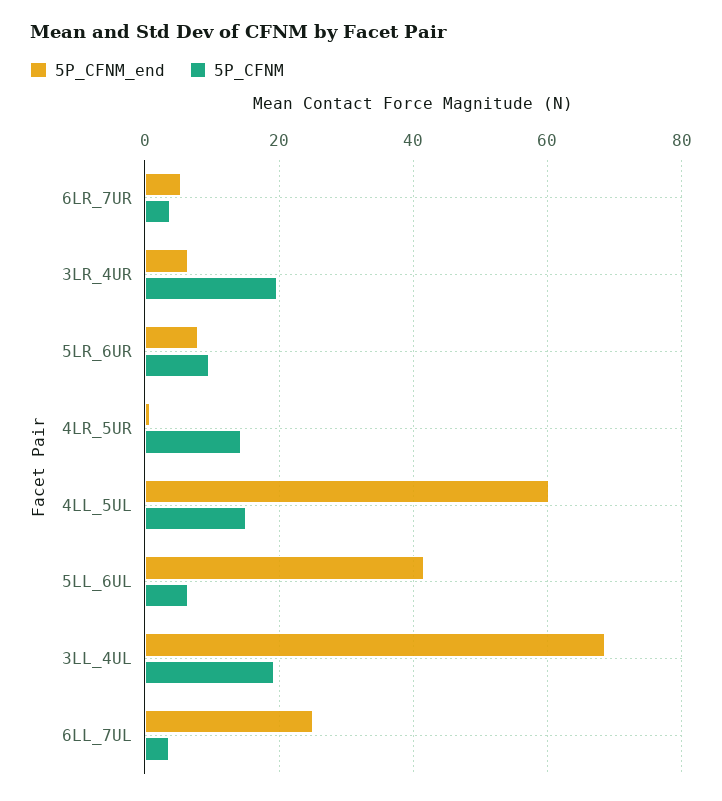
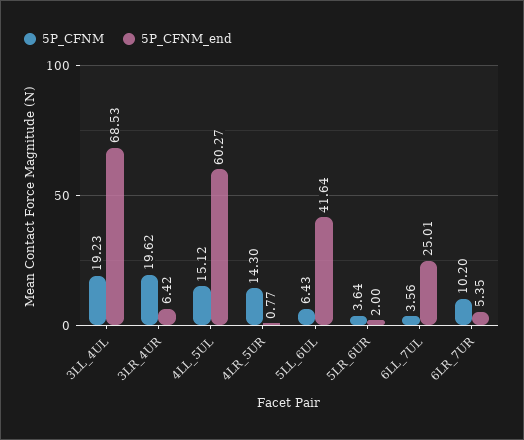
  {
    "5P_CFNM_end": {
      "6LR_7UR": 5.35,
      "3LR_4UR": 6.42,
-     "5LR_6UR": 8,
+     "5LR_6UR": 2,
      "4LR_5UR": 0.77,
      "4LL_5UL": 60.27,
      "5LL_6UL": 41.64,
      "3LL_4UL": 68.53,
      "6LL_7UL": 25.01
    },
    "5P_CFNM": {
-     "6LR_7UR": 4,
+     "6LR_7UR": 10.2,
      "3LR_4UR": 19.62,
-     "5LR_6UR": 10,
+     "5LR_6UR": 3.64,
      "4LR_5UR": 14.3,
      "4LL_5UL": 15.12,
      "5LL_6UL": 6.43,
      "3LL_4UL": 19.23,
      "6LL_7UL": 3.56
    }
  }

